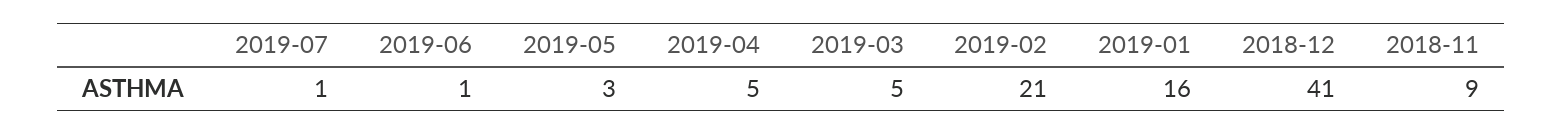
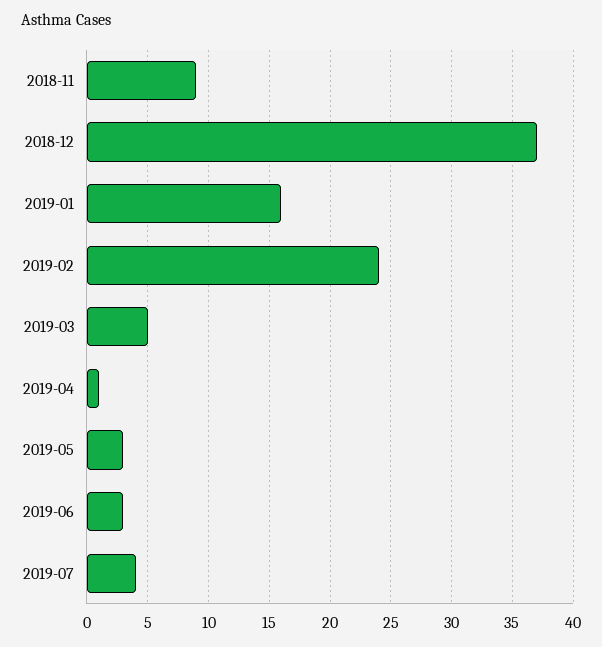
  {
-   "2019-07": 1,
+   "2019-07": 4,
-   "2019-06": 1,
+   "2019-06": 3,
    "2019-05": 3,
-   "2019-04": 5,
+   "2019-04": 1,
    "2019-03": 5,
-   "2019-02": 21,
+   "2019-02": 24,
    "2019-01": 16,
-   "2018-12": 41,
+   "2018-12": 37,
    "2018-11": 9
  }

